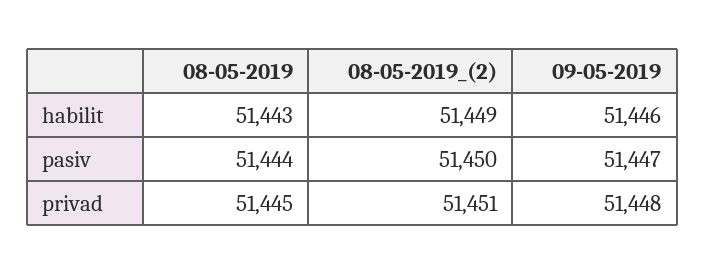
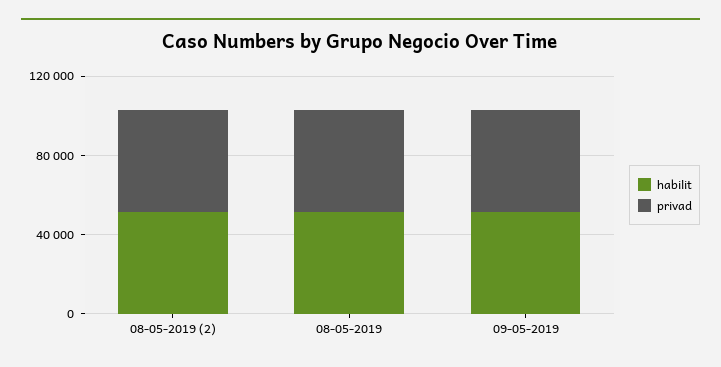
  {
    "habilit": {
      "08-05-2019": 51443,
      "08-05-2019_(2)": 51449,
      "09-05-2019": 51446
    },
-   "pasiv": {
-     "08-05-2019": 51444,
-     "08-05-2019_(2)": 51450,
-     "09-05-2019": 51447
-   },
    "privad": {
      "08-05-2019": 51445,
      "08-05-2019_(2)": 51451,
      "09-05-2019": 51448
    }
  }

